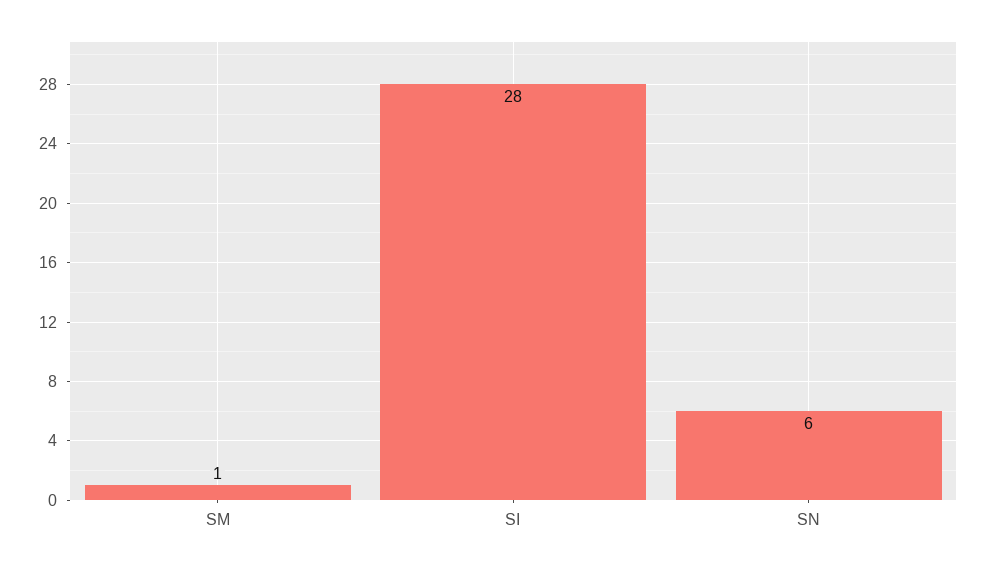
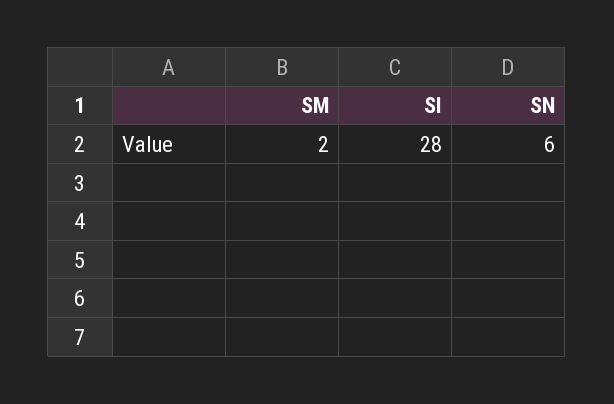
  {
-   "SM": 1,
+   "SM": 2,
    "SI": 28,
    "SN": 6
  }

